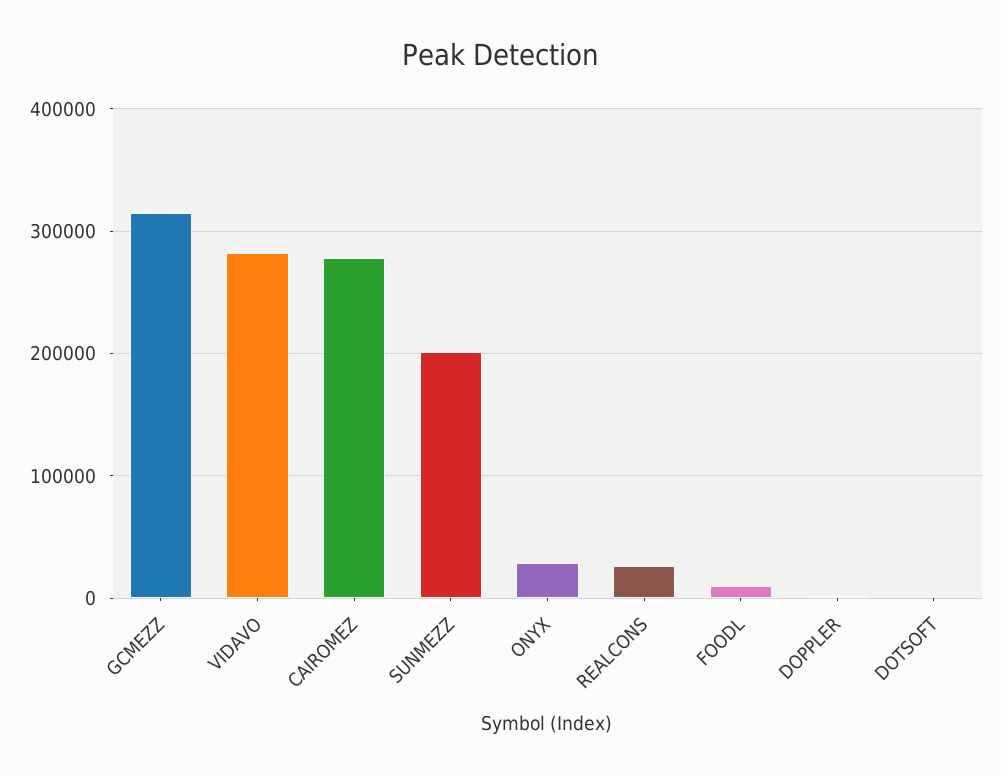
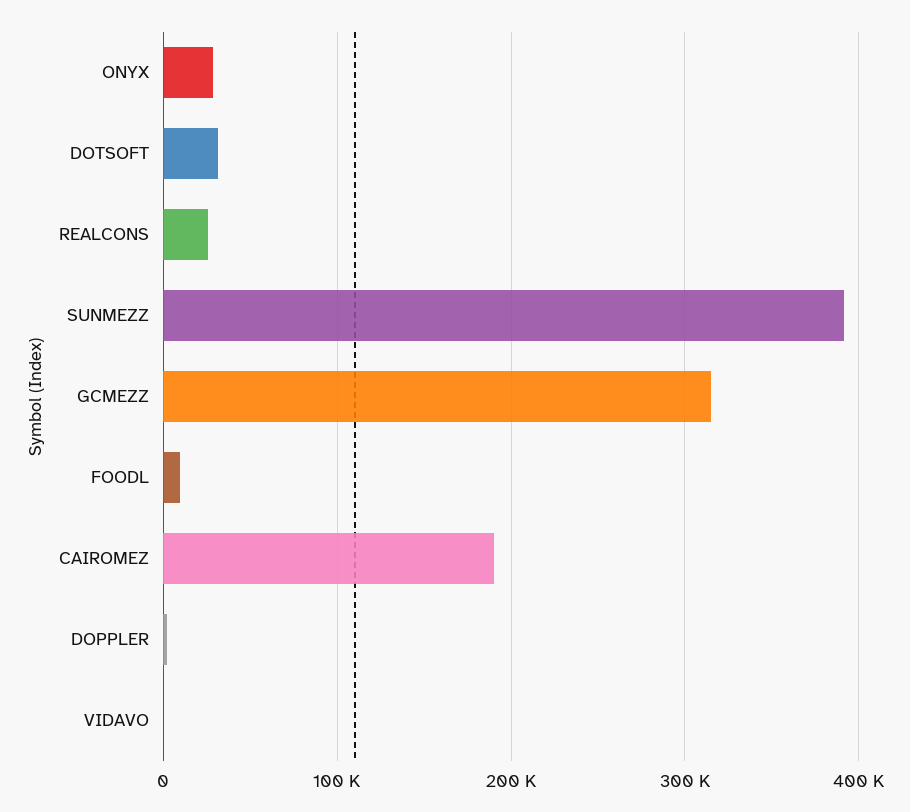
  {
    "GCMEZZ": 310000,
-   "VIDAVO": 280000,
+   "VIDAVO": 0,
-   "CAIROMEZ": 280000,
+   "CAIROMEZ": 190000,
-   "SUNMEZZ": 200000,
+   "SUNMEZZ": 390000,
    "ONYX": 30000,
    "REALCONS": 30000,
    "FOODL": 10000,
    "DOPPLER": 0,
-   "DOTSOFT": 0
+   "DOTSOFT": 30000
  }

